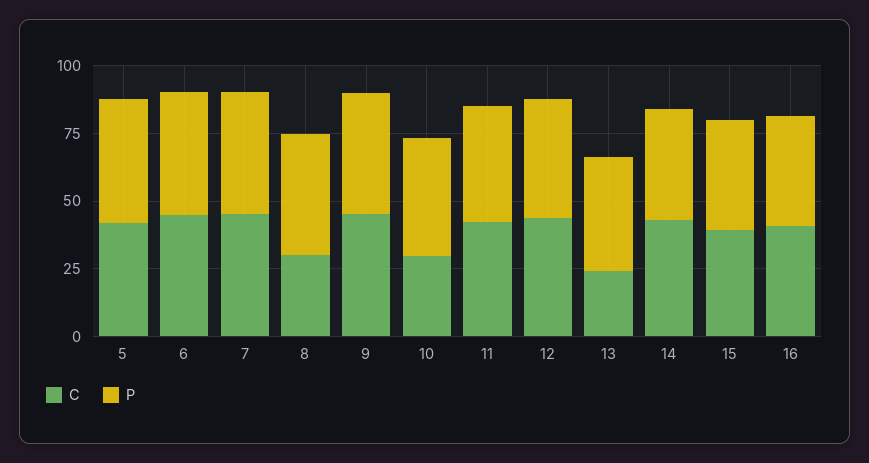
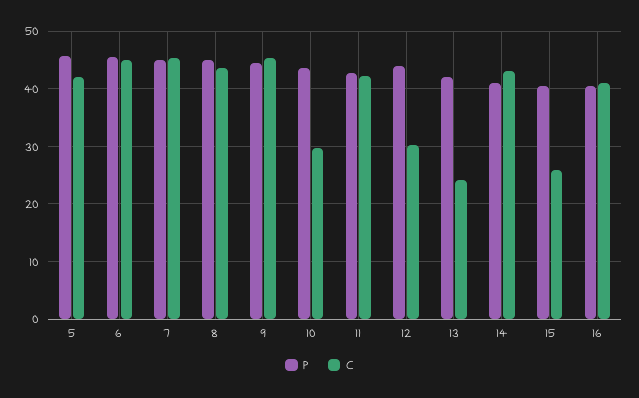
  {
    "C": {
      "5": 42,
      "6": 44,
      "7": 46,
-     "8": 30,
+     "8": 44,
      "9": 46,
      "10": 30,
      "11": 42,
-     "12": 45,
+     "12": 30,
      "13": 24,
      "14": 44,
-     "15": 40,
+     "15": 26,
      "16": 40
    },
    "P": {
      "5": 46,
      "6": 46,
      "7": 44,
      "8": 44,
      "9": 44,
      "10": 44,
      "11": 42,
      "12": 44,
      "13": 42,
      "14": 40,
      "15": 40,
      "16": 40
    }
  }

